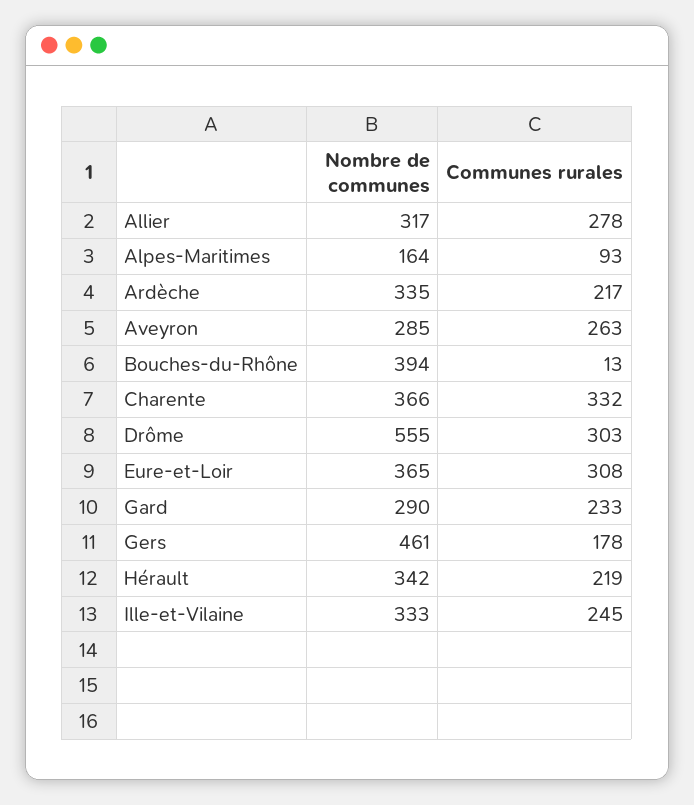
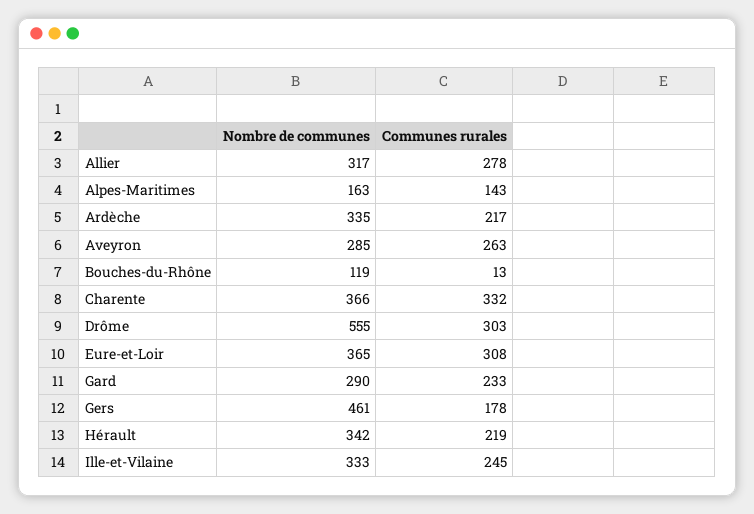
  {
    "Nombre de communes": {
      "Allier": 317,
-     "Alpes-Maritimes": 164,
+     "Alpes-Maritimes": 163,
      "Ardèche": 335,
      "Aveyron": 285,
-     "Bouches-du-Rhône": 394,
+     "Bouches-du-Rhône": 119,
      "Charente": 366,
      "Drôme": 555,
      "Eure-et-Loir": 365,
      "Gard": 290,
      "Gers": 461,
      "Hérault": 342,
      "Ille-et-Vilaine": 333
    },
    "Communes rurales": {
      "Allier": 278,
-     "Alpes-Maritimes": 93,
+     "Alpes-Maritimes": 143,
      "Ardèche": 217,
      "Aveyron": 263,
      "Bouches-du-Rhône": 13,
      "Charente": 332,
      "Drôme": 303,
      "Eure-et-Loir": 308,
      "Gard": 233,
      "Gers": 178,
      "Hérault": 219,
      "Ille-et-Vilaine": 245
    }
  }

